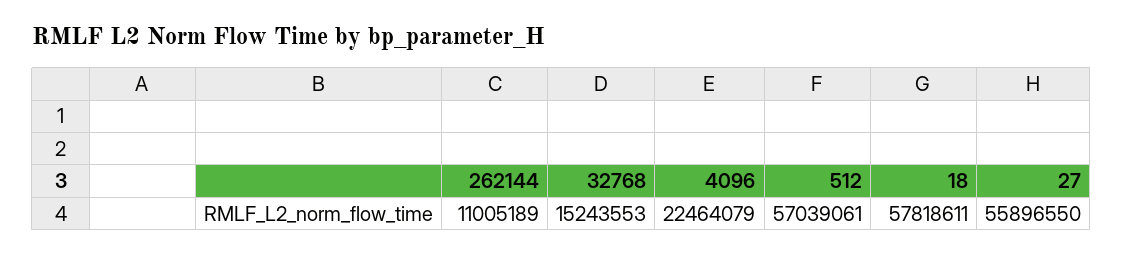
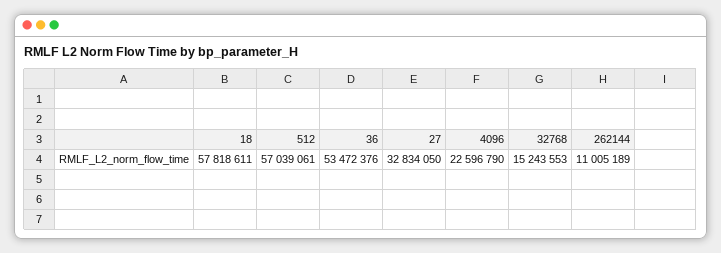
  {
    "262144": 11005189,
    "32768": 15243553,
-   "4096": 22464079,
+   "4096": 22596790,
    "512": 57039061,
    "18": 57818611,
-   "27": 55896550
+   "27": 32834050,
+   "36": 53472376
  }

